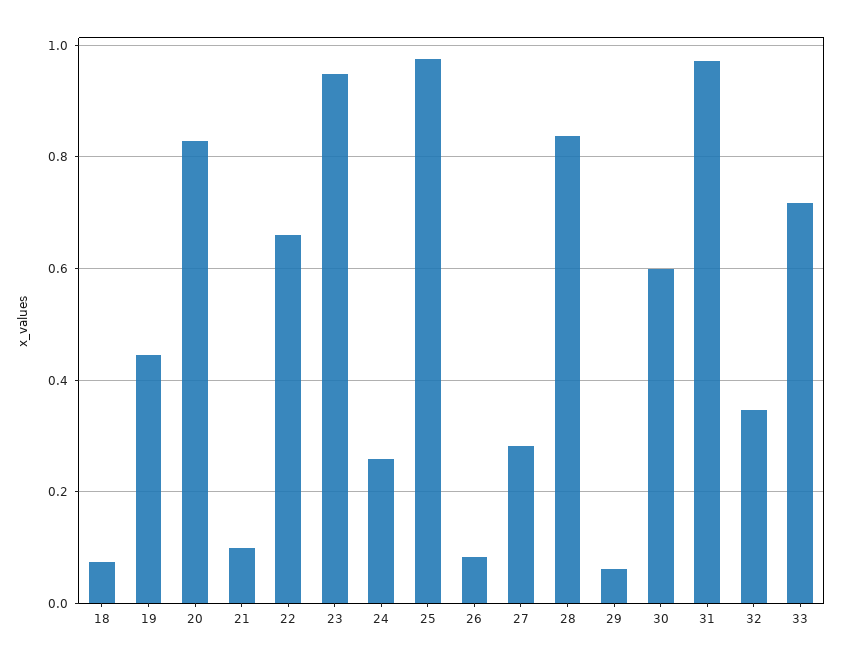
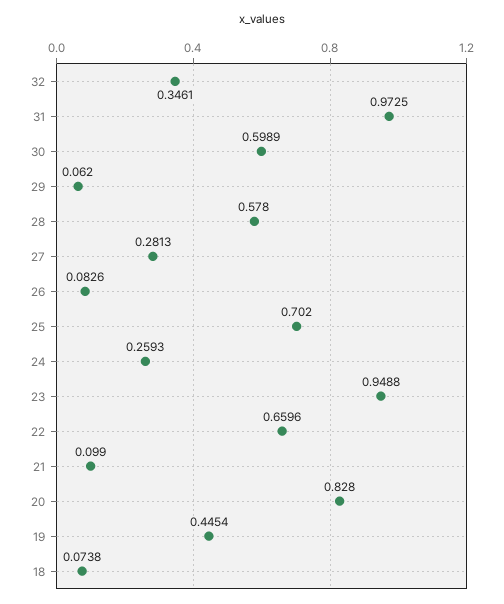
  {
    "18": 0.0738,
    "19": 0.4454,
    "20": 0.828,
    "21": 0.099,
    "22": 0.6596,
    "23": 0.9488,
    "24": 0.2593,
-   "25": 0.98,
+   "25": 0.702,
    "26": 0.0826,
    "27": 0.2813,
-   "28": 0.84,
+   "28": 0.578,
    "29": 0.062,
    "30": 0.5989,
    "31": 0.9725,
-   "32": 0.3461,
+   "32": 0.3461
-   "33": 0.72
  }

